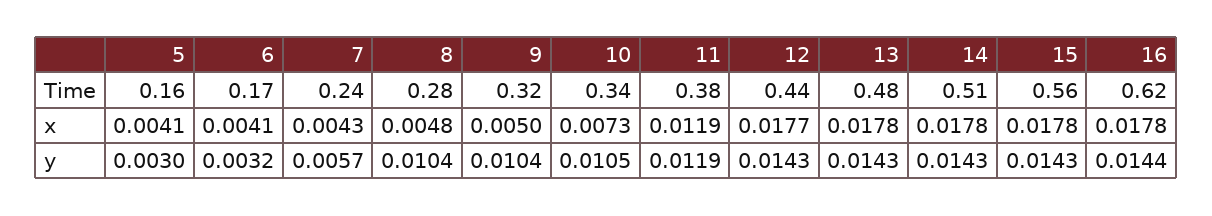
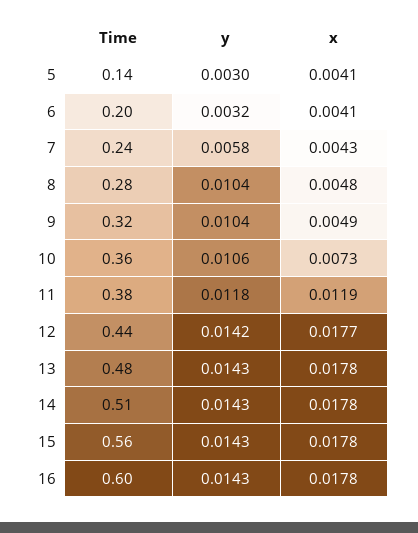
  {
    "5": {
-     "Time": 0.16,
+     "Time": 0.14,
      "x": 0.0041,
      "y": 0.003
    },
    "6": {
-     "Time": 0.17,
+     "Time": 0.2,
      "x": 0.0041,
      "y": 0.0032
    },
    "7": {
      "Time": 0.24,
      "x": 0.0043,
-     "y": 0.0057
+     "y": 0.0058
    },
    "8": {
      "Time": 0.28,
      "x": 0.0048,
      "y": 0.0104
    },
    "9": {
      "Time": 0.32,
-     "x": 0.005,
+     "x": 0.0049,
      "y": 0.0104
    },
    "10": {
-     "Time": 0.34,
+     "Time": 0.36,
      "x": 0.0073,
-     "y": 0.0105
+     "y": 0.0106
    },
    "11": {
      "Time": 0.38,
      "x": 0.0119,
-     "y": 0.0119
+     "y": 0.0118
    },
    "12": {
      "Time": 0.44,
      "x": 0.0177,
-     "y": 0.0143
+     "y": 0.0142
    },
    "13": {
      "Time": 0.48,
      "x": 0.0178,
      "y": 0.0143
    },
    "14": {
      "Time": 0.51,
      "x": 0.0178,
      "y": 0.0143
    },
    "15": {
      "Time": 0.56,
      "x": 0.0178,
      "y": 0.0143
    },
    "16": {
-     "Time": 0.62,
+     "Time": 0.6,
      "x": 0.0178,
-     "y": 0.0144
+     "y": 0.0143
    }
  }

